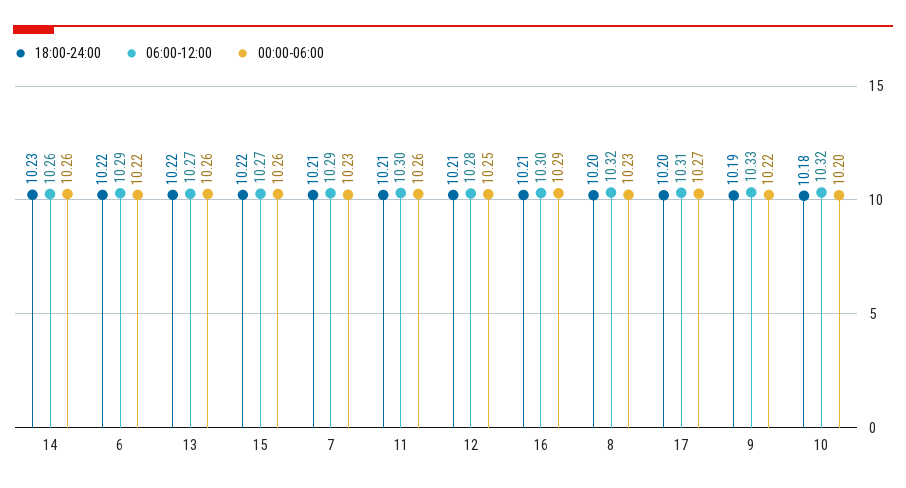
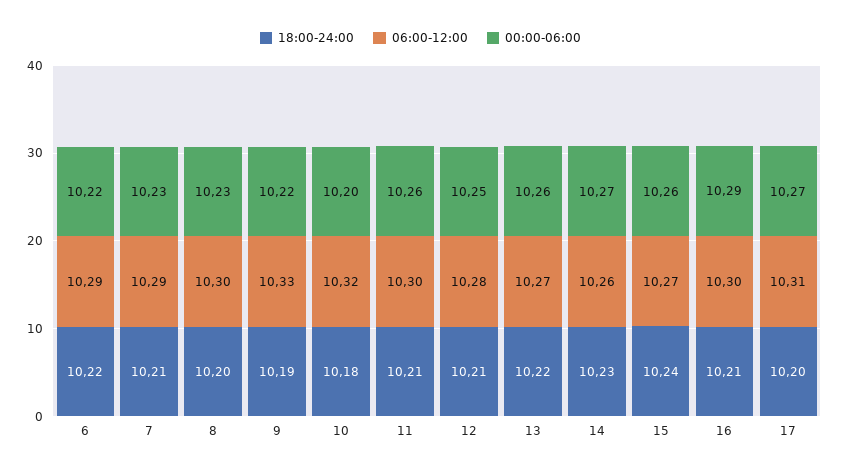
  {
    "18:00-24:00": {
      "14": 10.23,
      "6": 10.22,
      "13": 10.22,
-     "15": 10.22,
+     "15": 10.24,
      "7": 10.21,
      "11": 10.21,
      "12": 10.21,
      "16": 10.21,
      "8": 10.2,
      "17": 10.2,
      "9": 10.19,
      "10": 10.18
    },
    "06:00-12:00": {
      "14": 10.26,
      "6": 10.29,
      "13": 10.27,
      "15": 10.27,
      "7": 10.29,
      "11": 10.3,
      "12": 10.28,
      "16": 10.3,
-     "8": 10.32,
+     "8": 10.3,
      "17": 10.31,
      "9": 10.33,
      "10": 10.32
    },
    "00:00-06:00": {
-     "14": 10.26,
+     "14": 10.27,
      "6": 10.22,
      "13": 10.26,
      "15": 10.26,
      "7": 10.23,
      "11": 10.26,
      "12": 10.25,
      "16": 10.29,
      "8": 10.23,
      "17": 10.27,
      "9": 10.22,
      "10": 10.2
    }
  }

